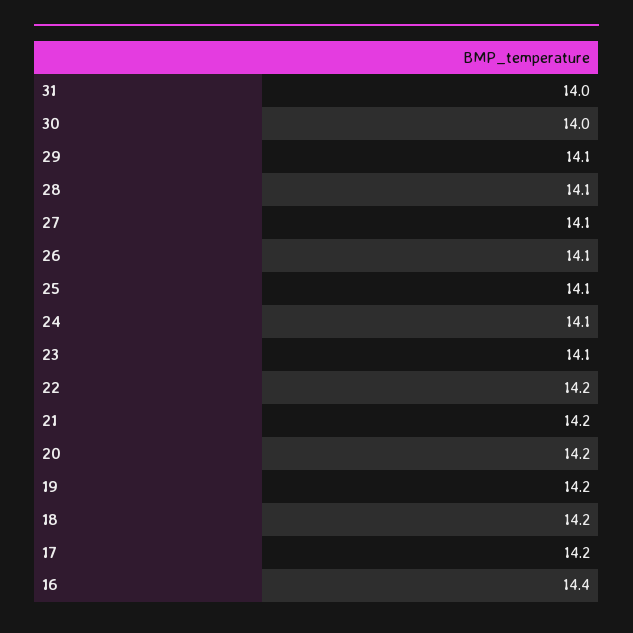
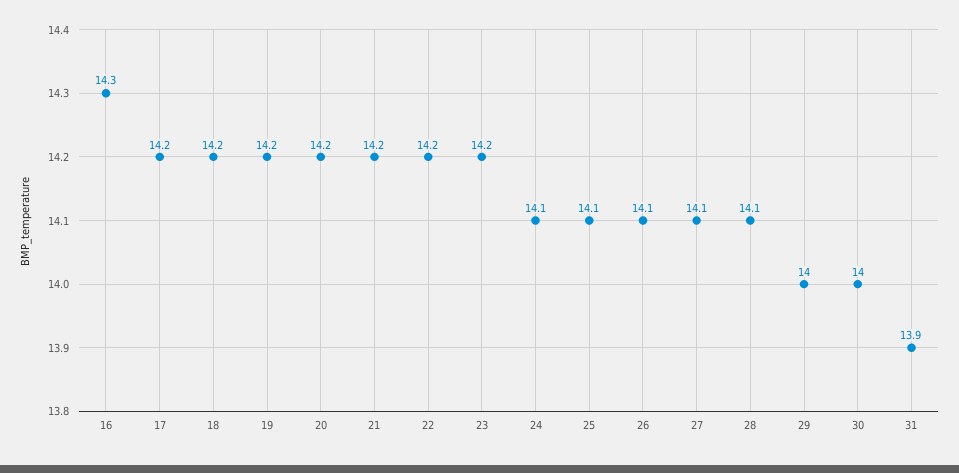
  {
-   "31": 14,
+   "31": 13.9,
    "30": 14,
-   "29": 14.1,
+   "29": 14,
    "28": 14.1,
    "27": 14.1,
    "26": 14.1,
    "25": 14.1,
    "24": 14.1,
-   "23": 14.1,
+   "23": 14.2,
    "22": 14.2,
    "21": 14.2,
    "20": 14.2,
    "19": 14.2,
    "18": 14.2,
    "17": 14.2,
-   "16": 14.4
+   "16": 14.3
  }

